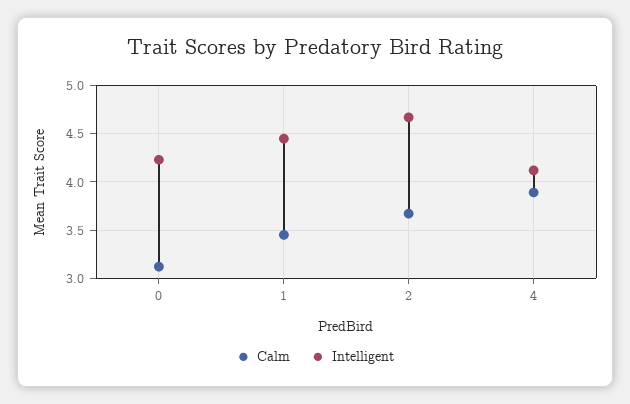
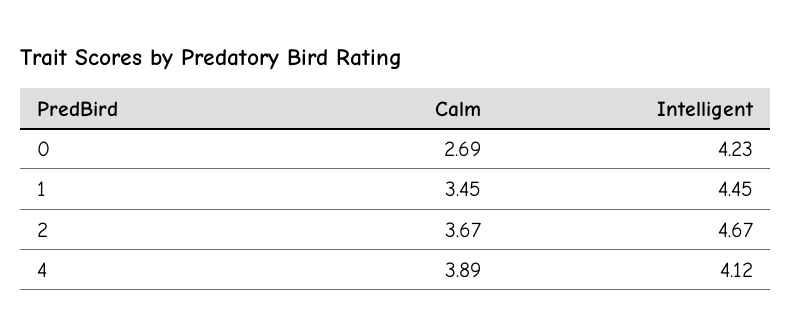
  {
    "Calm": {
-     "0": 3.1,
+     "0": 2.69,
      "1": 3.45,
      "2": 3.67,
      "4": 3.89
    },
    "Intelligent": {
      "0": 4.23,
      "1": 4.45,
      "2": 4.67,
      "4": 4.12
    }
  }

